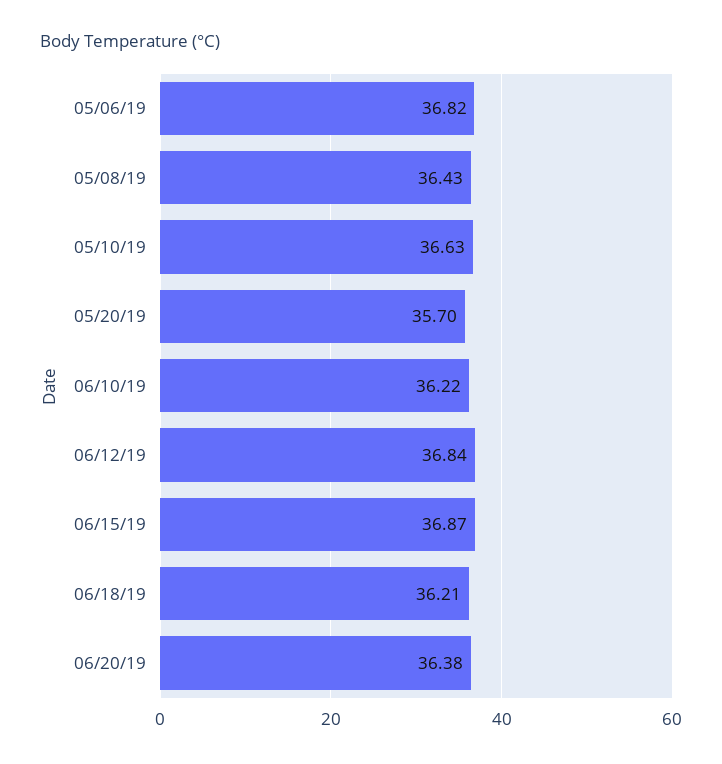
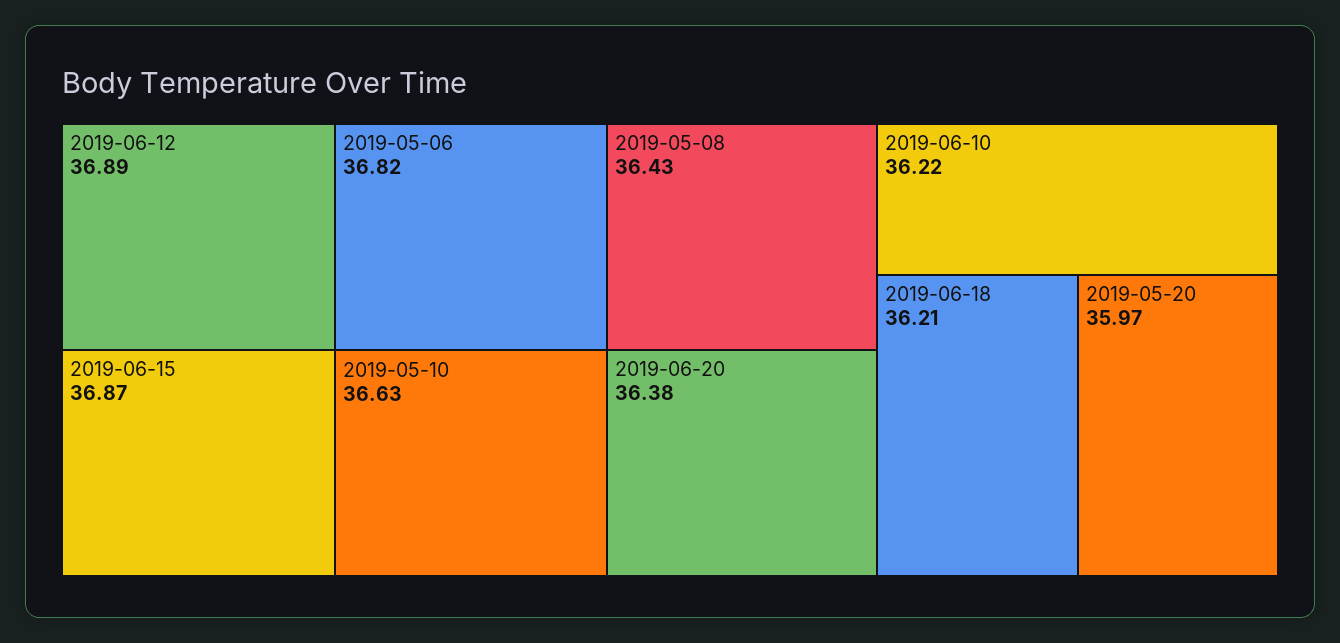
  {
    "05/06/19": 36.82,
    "05/08/19": 36.43,
    "05/10/19": 36.63,
-   "05/20/19": 35.7,
+   "05/20/19": 35.97,
    "06/10/19": 36.22,
-   "06/12/19": 36.84,
+   "06/12/19": 36.89,
    "06/15/19": 36.87,
    "06/18/19": 36.21,
    "06/20/19": 36.38
  }

